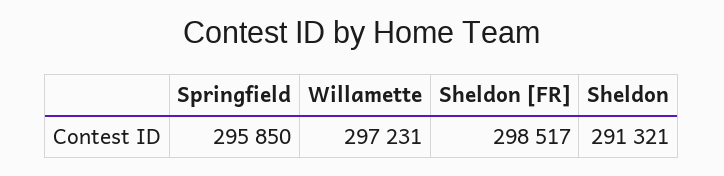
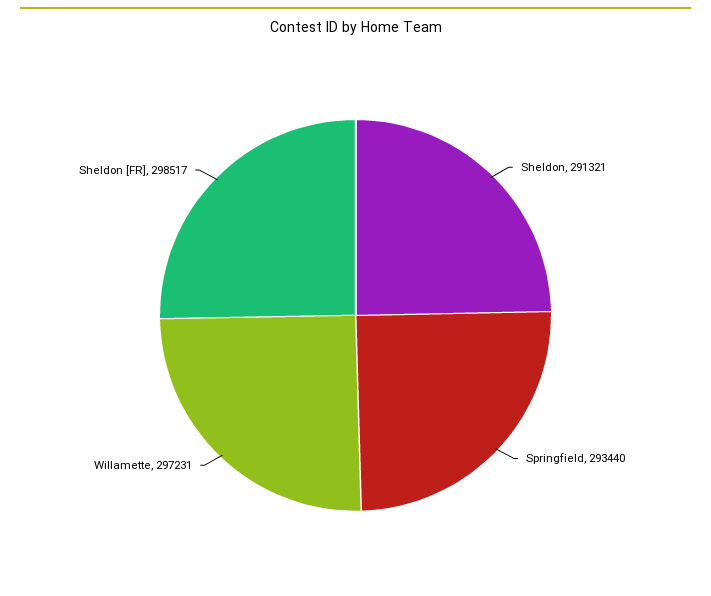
  {
-   "Springfield": 295850,
+   "Springfield": 293440,
    "Willamette": 297231,
    "Sheldon [FR]": 298517,
    "Sheldon": 291321
  }

